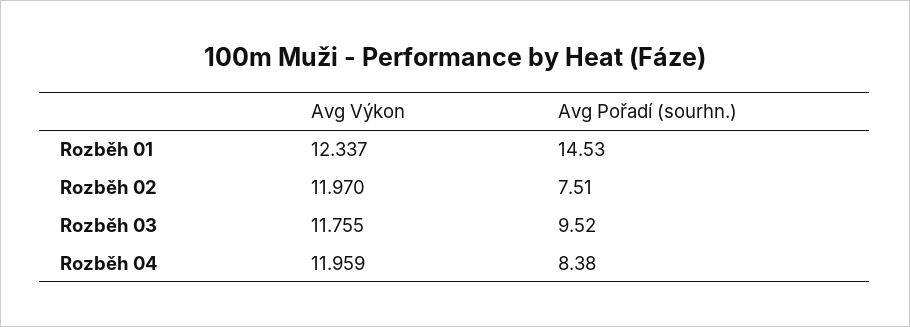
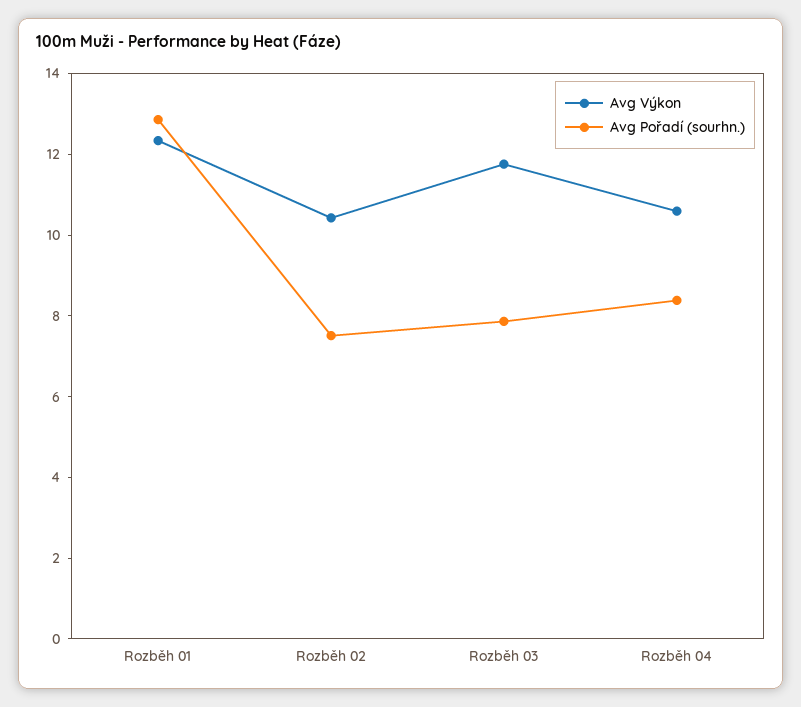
  {
    "Avg Výkon": {
      "Rozběh 01": 12.337,
-     "Rozběh 02": 11.97,
+     "Rozběh 02": 10.5,
      "Rozběh 03": 11.755,
-     "Rozběh 04": 11.959
+     "Rozběh 04": 10.5
    },
    "Avg Pořadí (sourhn.)": {
-     "Rozběh 01": 14.53,
+     "Rozběh 01": 13,
      "Rozběh 02": 7.51,
-     "Rozběh 03": 9.52,
+     "Rozběh 03": 8,
      "Rozběh 04": 8.38
    }
  }

